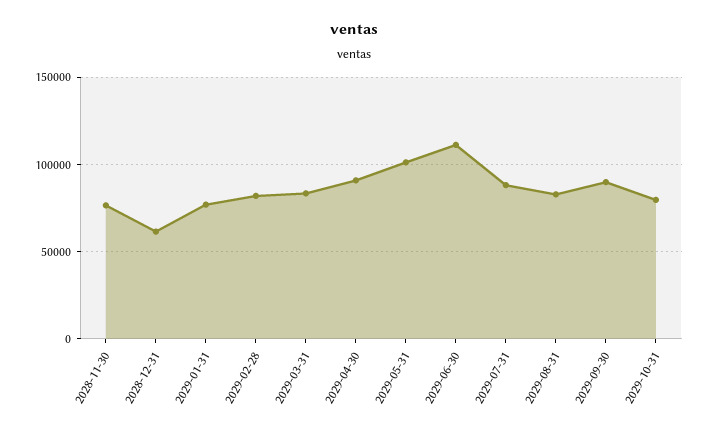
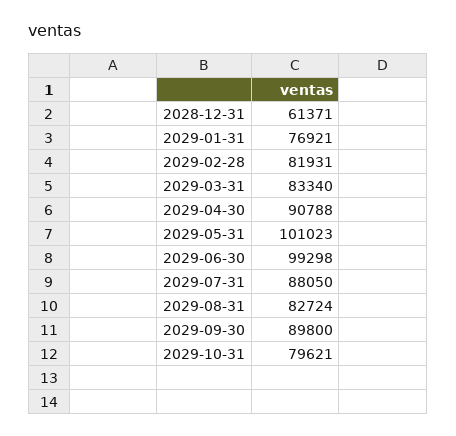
  {
-   "2028-11-30": 75000,
    "2028-12-31": 61371,
    "2029-01-31": 76921,
    "2029-02-28": 81931,
    "2029-03-31": 83340,
    "2029-04-30": 90788,
    "2029-05-31": 101023,
-   "2029-06-30": 110000,
+   "2029-06-30": 99298,
    "2029-07-31": 88050,
    "2029-08-31": 82724,
    "2029-09-30": 89800,
    "2029-10-31": 79621
  }

